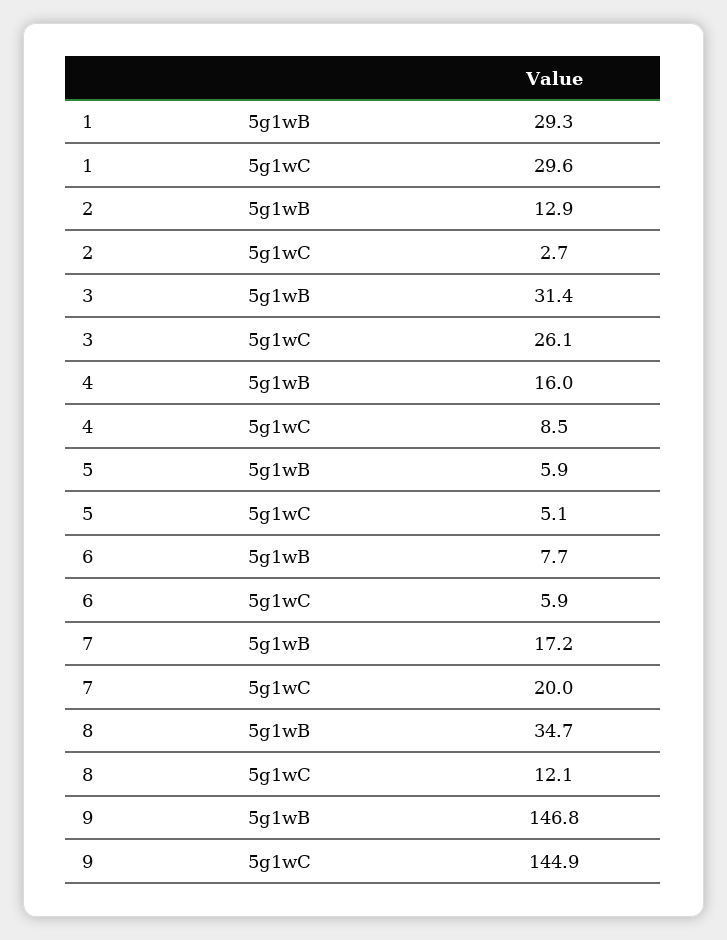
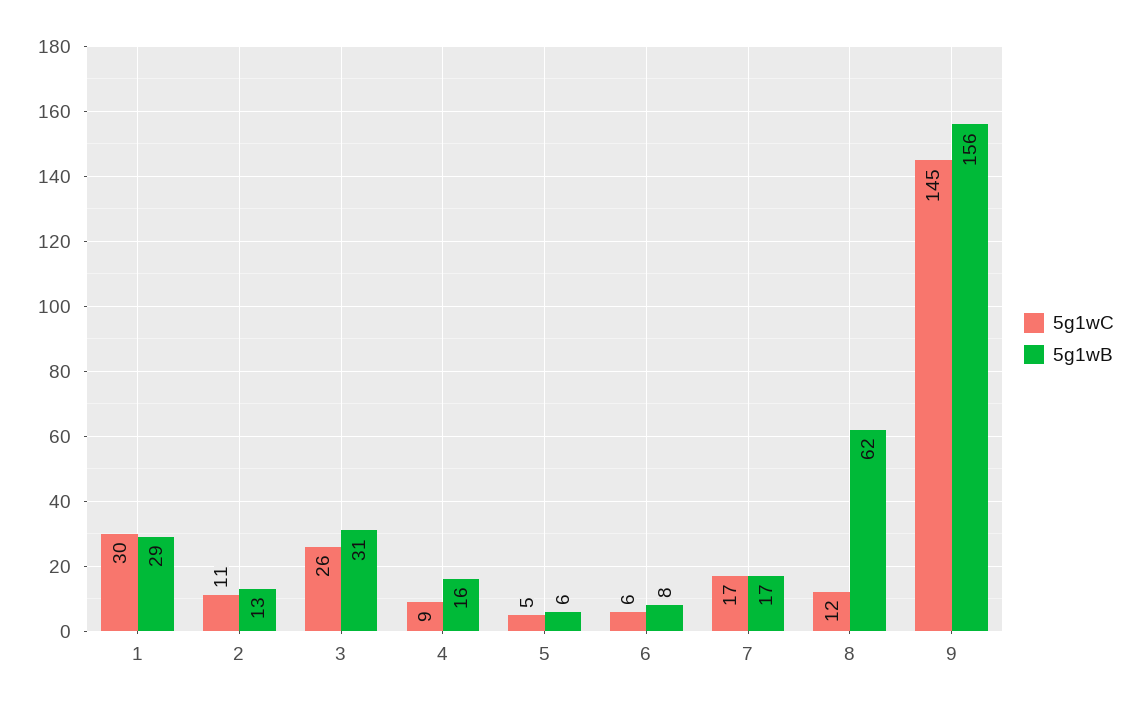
  {
    "5g1wB": {
      "1": 29.3,
      "2": 12.9,
      "3": 31.4,
      "4": 16,
      "5": 5.9,
      "6": 7.7,
      "7": 17.2,
-     "8": 34.7,
+     "8": 62,
-     "9": 146.8
+     "9": 156
    },
    "5g1wC": {
      "1": 29.6,
-     "2": 2.7,
+     "2": 11,
      "3": 26.1,
      "4": 8.5,
      "5": 5.1,
      "6": 5.9,
-     "7": 20,
+     "7": 17,
      "8": 12.1,
      "9": 144.9
    }
  }

